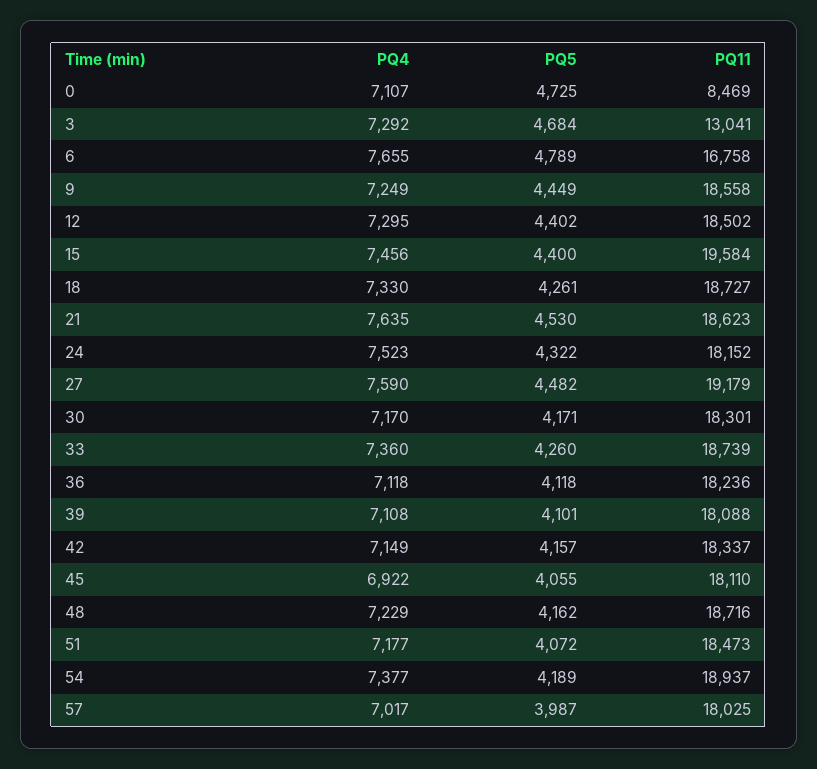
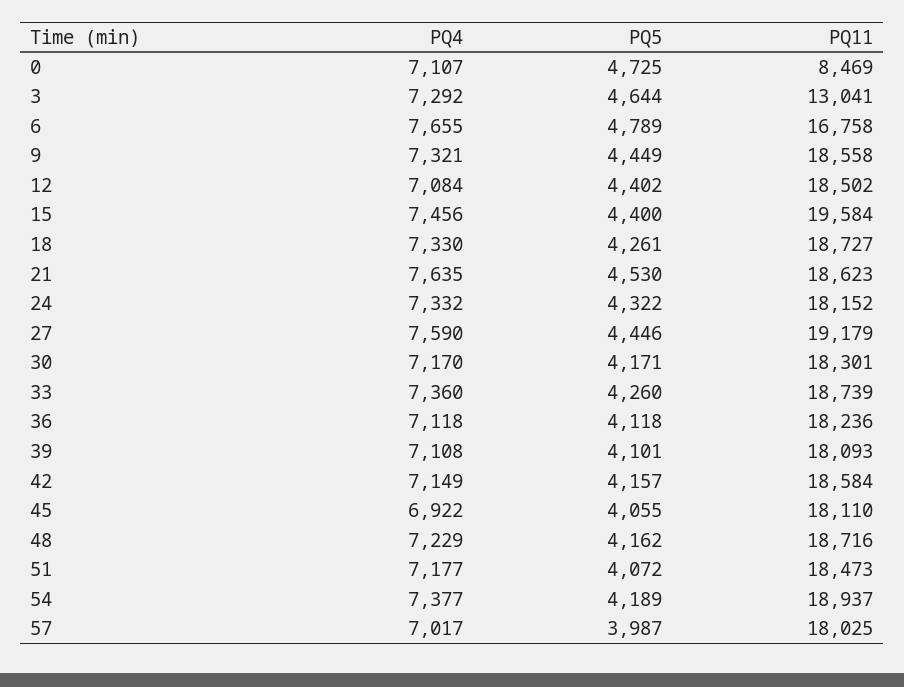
  {
    "PQ4": {
      "0": 7107,
      "3": 7292,
      "6": 7655,
-     "9": 7249,
+     "9": 7321,
-     "12": 7295,
+     "12": 7084,
      "15": 7456,
      "18": 7330,
      "21": 7635,
-     "24": 7523,
+     "24": 7332,
      "27": 7590,
      "30": 7170,
      "33": 7360,
      "36": 7118,
      "39": 7108,
      "42": 7149,
      "45": 6922,
      "48": 7229,
      "51": 7177,
      "54": 7377,
      "57": 7017
    },
    "PQ5": {
      "0": 4725,
-     "3": 4684,
+     "3": 4644,
      "6": 4789,
      "9": 4449,
      "12": 4402,
      "15": 4400,
      "18": 4261,
      "21": 4530,
      "24": 4322,
-     "27": 4482,
+     "27": 4446,
      "30": 4171,
      "33": 4260,
      "36": 4118,
      "39": 4101,
      "42": 4157,
      "45": 4055,
      "48": 4162,
      "51": 4072,
      "54": 4189,
      "57": 3987
    },
    "PQ11": {
      "0": 8469,
      "3": 13041,
      "6": 16758,
      "9": 18558,
      "12": 18502,
      "15": 19584,
      "18": 18727,
      "21": 18623,
      "24": 18152,
      "27": 19179,
      "30": 18301,
      "33": 18739,
      "36": 18236,
-     "39": 18088,
+     "39": 18093,
-     "42": 18337,
+     "42": 18584,
      "45": 18110,
      "48": 18716,
      "51": 18473,
      "54": 18937,
      "57": 18025
    }
  }

